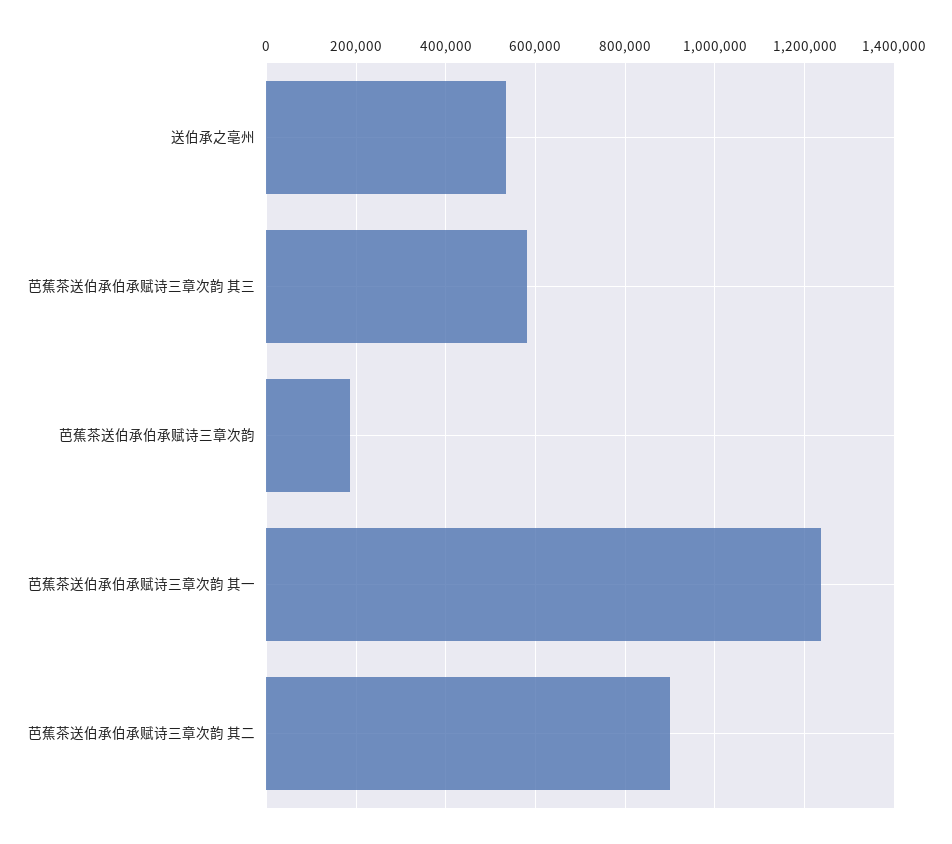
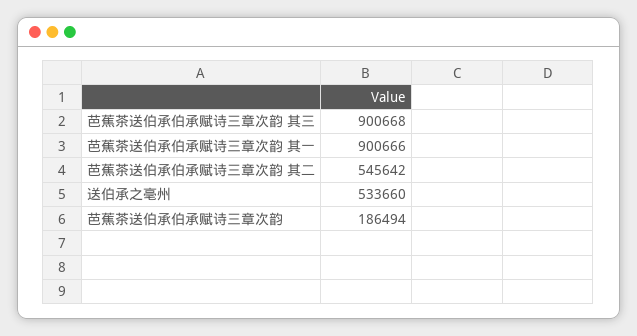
  {
    "送伯承之亳州": 533660,
-   "芭蕉茶送伯承伯承赋诗三章次韵 其三": 580000,
+   "芭蕉茶送伯承伯承赋诗三章次韵 其三": 900668,
    "芭蕉茶送伯承伯承赋诗三章次韵": 186494,
-   "芭蕉茶送伯承伯承赋诗三章次韵 其一": 1240000,
+   "芭蕉茶送伯承伯承赋诗三章次韵 其一": 900666,
-   "芭蕉茶送伯承伯承赋诗三章次韵 其二": 900000
+   "芭蕉茶送伯承伯承赋诗三章次韵 其二": 545642
  }

